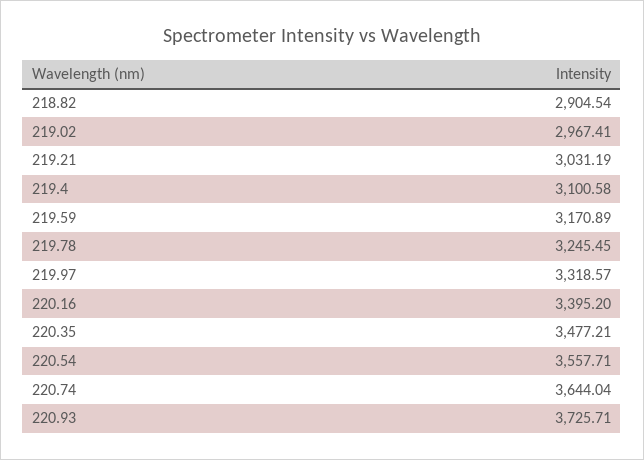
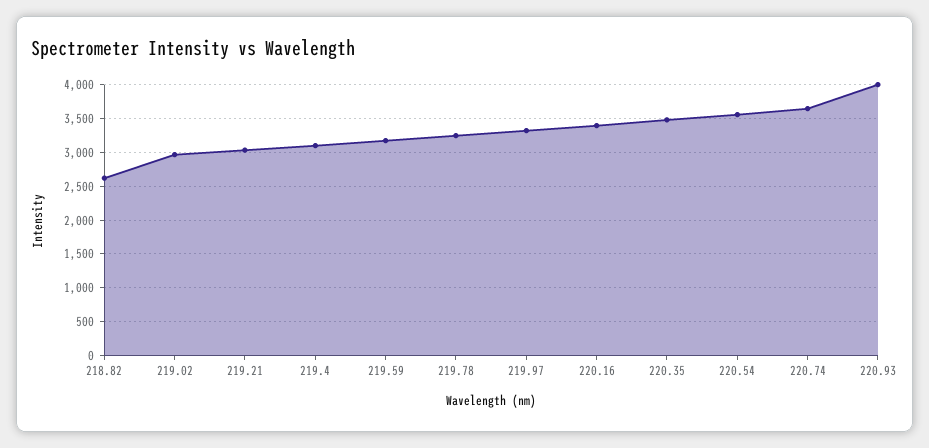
  {
-   "218.82": 2904.54,
+   "218.82": 2600,
    "219.02": 2967.41,
    "219.21": 3031.19,
    "219.4": 3100.58,
    "219.59": 3170.89,
    "219.78": 3245.45,
    "219.97": 3318.57,
    "220.16": 3395.2,
    "220.35": 3477.21,
    "220.54": 3557.71,
    "220.74": 3644.04,
-   "220.93": 3725.71
+   "220.93": 4000
  }

